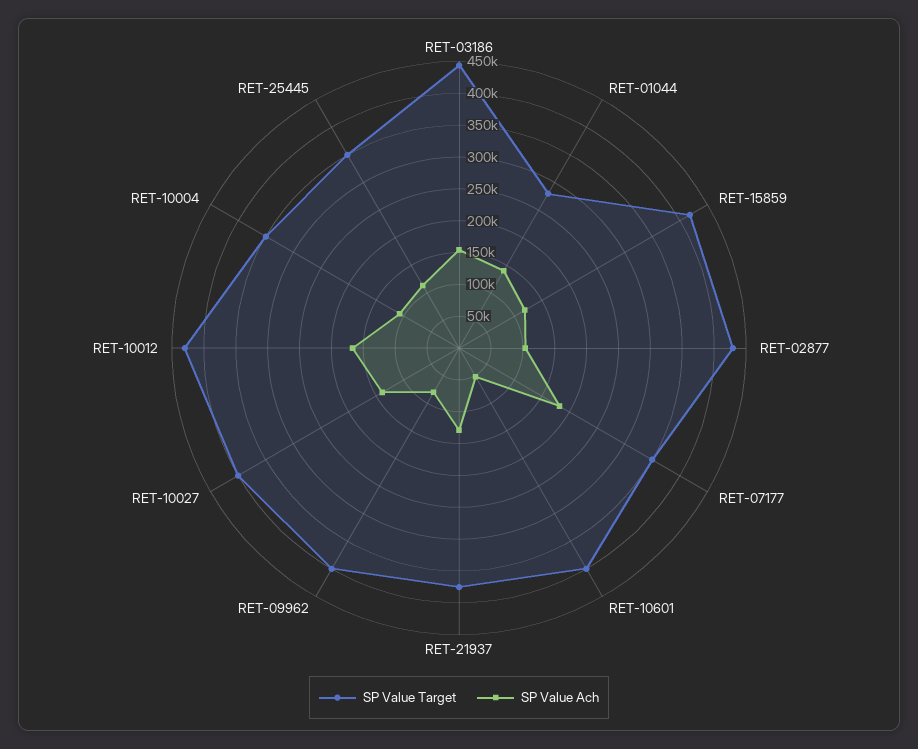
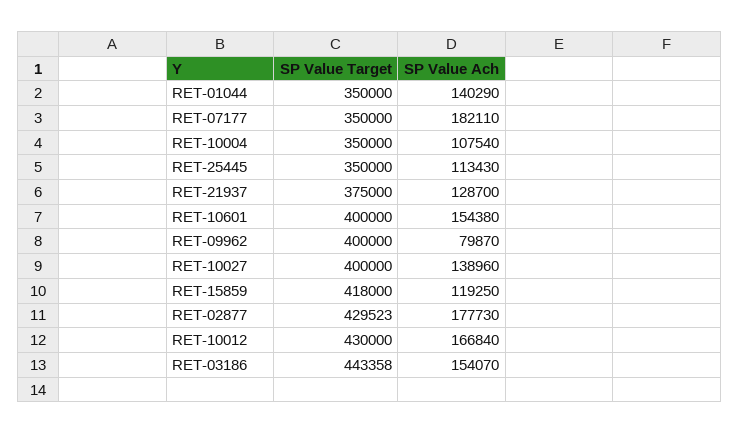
  {
    "SP Value Target": {
      "RET-03186": 443358,
-     "RET-01044": 275000,
+     "RET-01044": 350000,
      "RET-15859": 418000,
      "RET-02877": 429523,
      "RET-07177": 350000,
      "RET-10601": 400000,
      "RET-21937": 375000,
      "RET-09962": 400000,
      "RET-10027": 400000,
      "RET-10012": 430000,
      "RET-10004": 350000,
      "RET-25445": 350000
    },
    "SP Value Ach": {
      "RET-03186": 154070,
      "RET-01044": 140290,
      "RET-15859": 119250,
-     "RET-02877": 100000,
+     "RET-02877": 177730,
      "RET-07177": 182110,
-     "RET-10601": 50000,
+     "RET-10601": 154380,
      "RET-21937": 128700,
      "RET-09962": 79870,
      "RET-10027": 138960,
      "RET-10012": 166840,
      "RET-10004": 107540,
      "RET-25445": 113430
    }
  }

